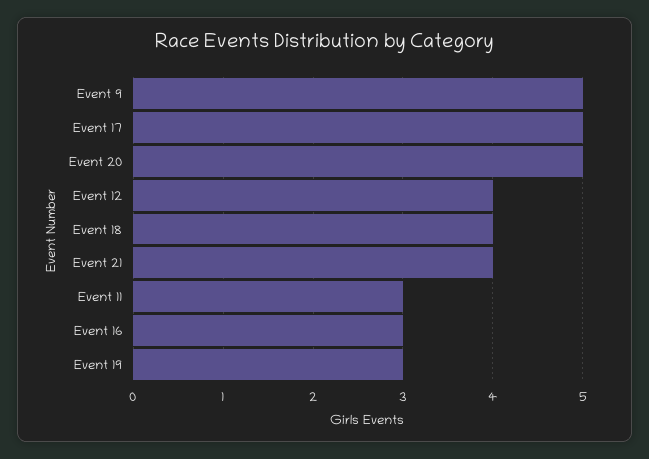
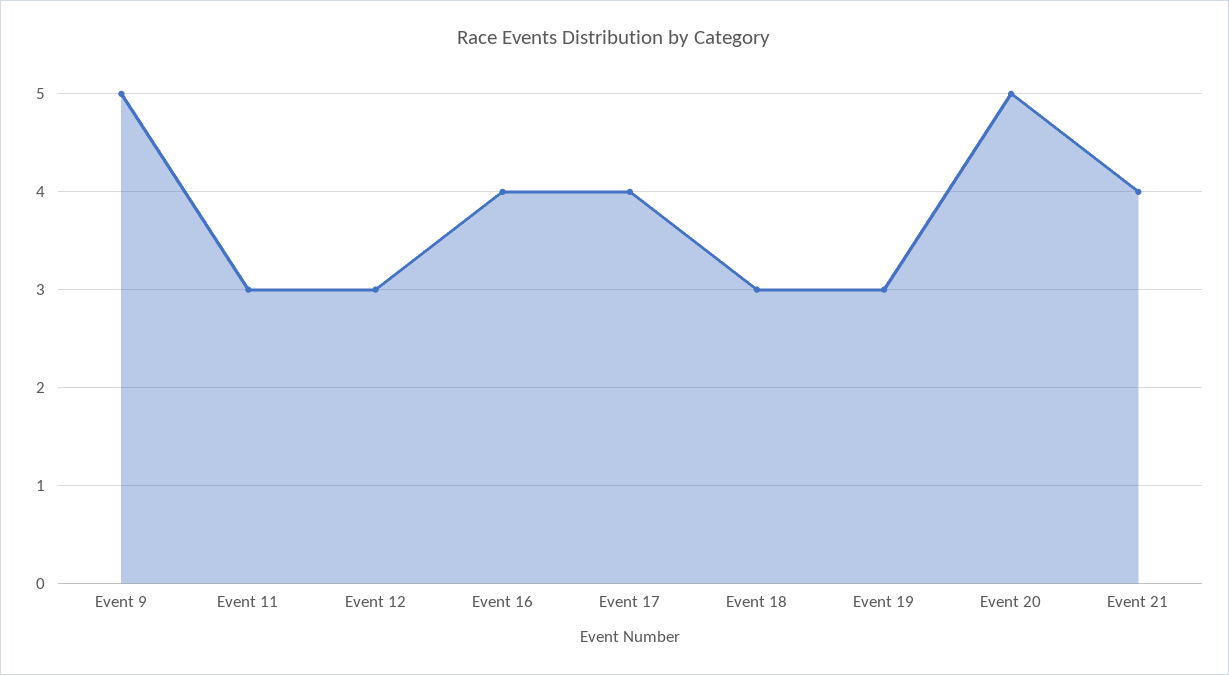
  {
    "Event 9": 5,
-   "Event 17": 5,
+   "Event 17": 4,
    "Event 20": 5,
-   "Event 12": 4,
+   "Event 12": 3,
-   "Event 18": 4,
+   "Event 18": 3,
    "Event 21": 4,
    "Event 11": 3,
-   "Event 16": 3,
+   "Event 16": 4,
    "Event 19": 3
  }

